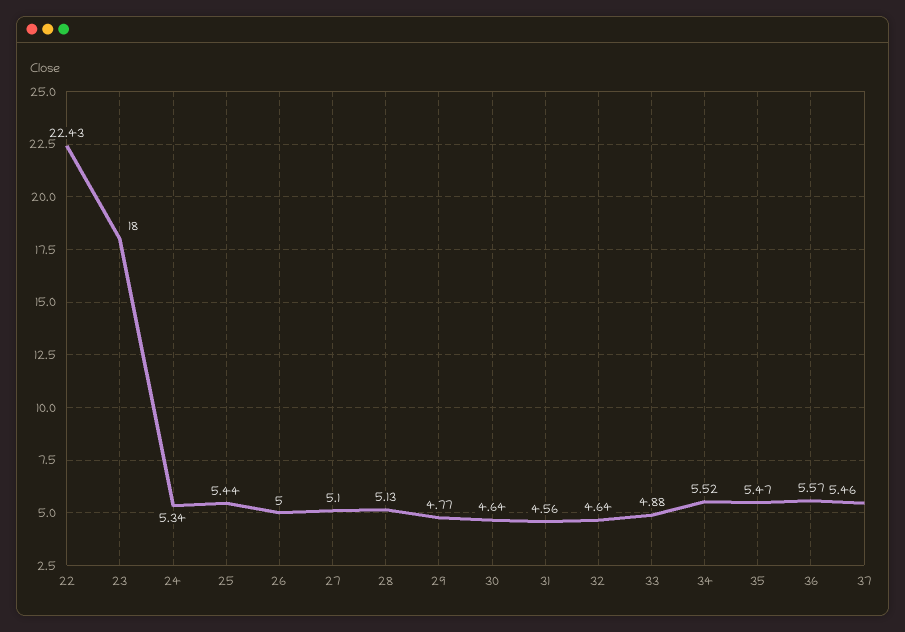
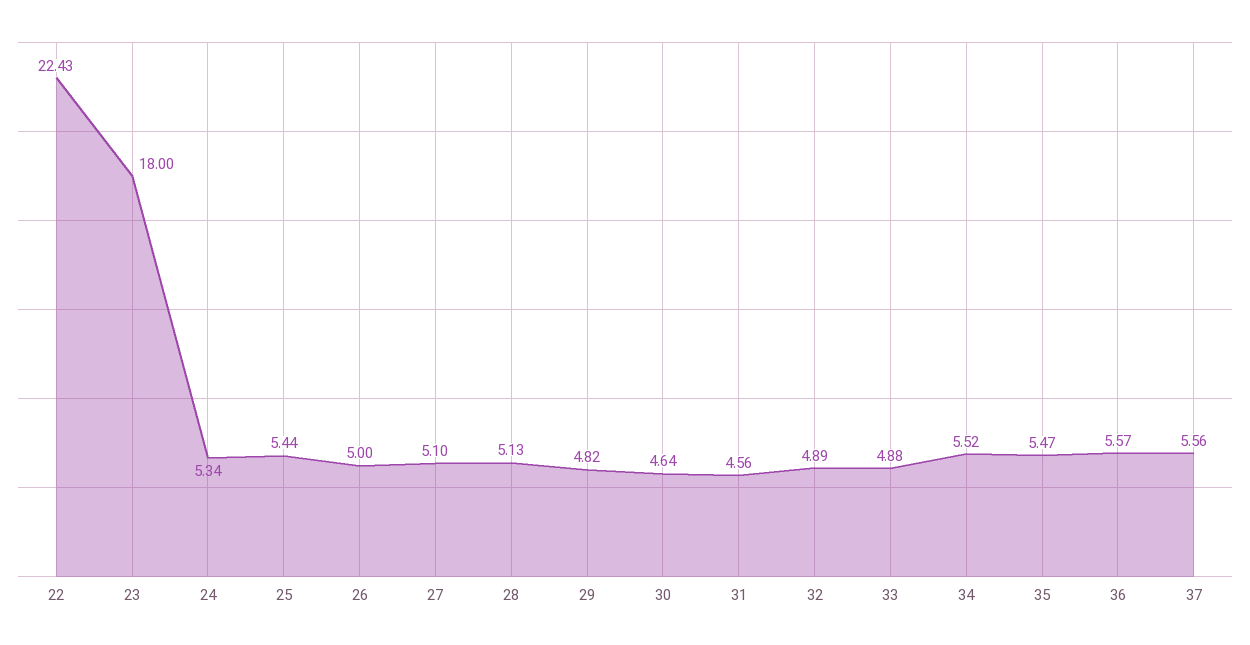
  {
    "22": 22.43,
    "23": 18,
    "24": 5.34,
    "25": 5.44,
    "26": 5,
    "27": 5.1,
    "28": 5.13,
-   "29": 4.77,
+   "29": 4.82,
    "30": 4.64,
    "31": 4.56,
-   "32": 4.64,
+   "32": 4.89,
    "33": 4.88,
    "34": 5.52,
    "35": 5.47,
    "36": 5.57,
-   "37": 5.46
+   "37": 5.56
  }

